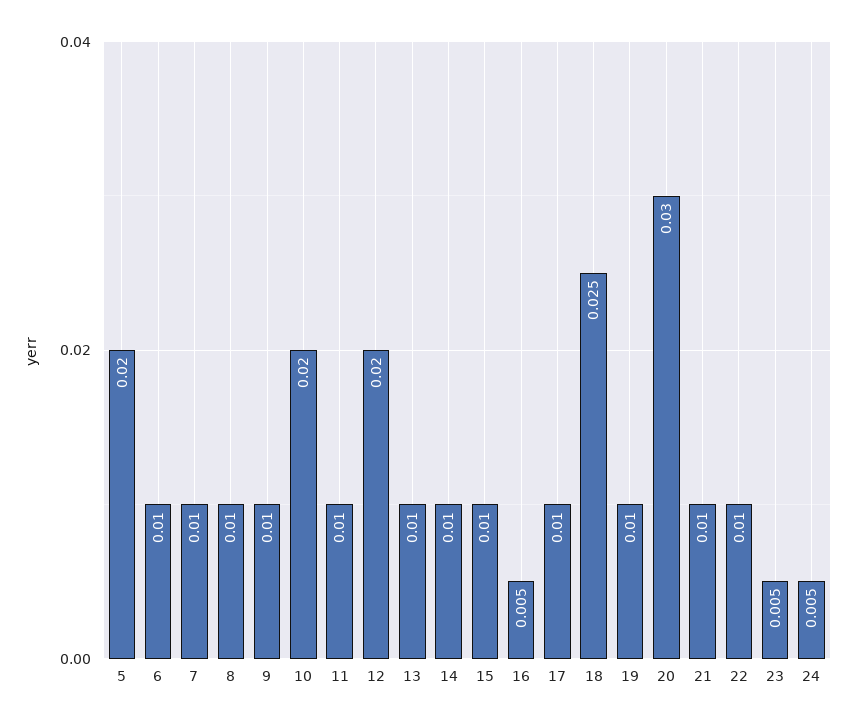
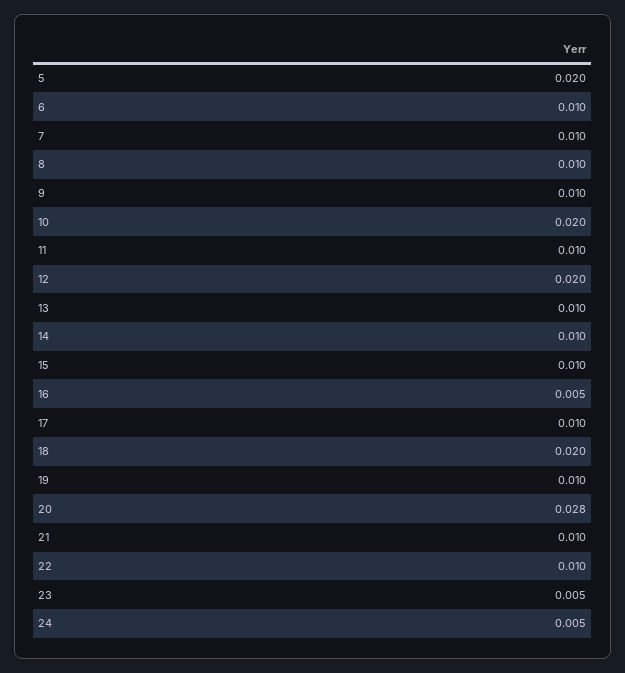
  {
    "5": 0.02,
    "6": 0.01,
    "7": 0.01,
    "8": 0.01,
    "9": 0.01,
    "10": 0.02,
    "11": 0.01,
    "12": 0.02,
    "13": 0.01,
    "14": 0.01,
    "15": 0.01,
    "16": 0.005,
    "17": 0.01,
-   "18": 0.025,
+   "18": 0.02,
    "19": 0.01,
-   "20": 0.03,
+   "20": 0.028,
    "21": 0.01,
    "22": 0.01,
    "23": 0.005,
    "24": 0.005
  }

